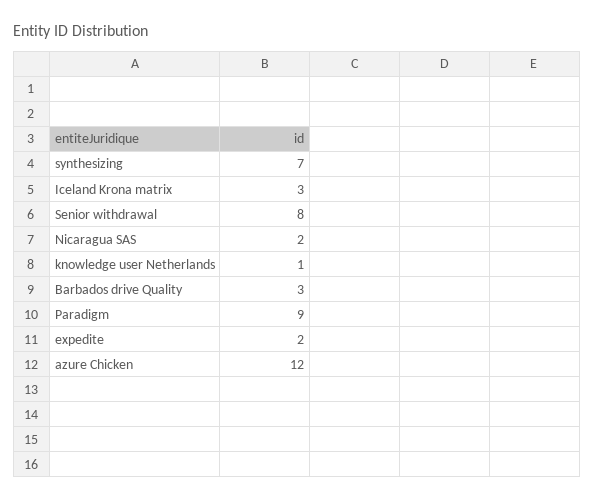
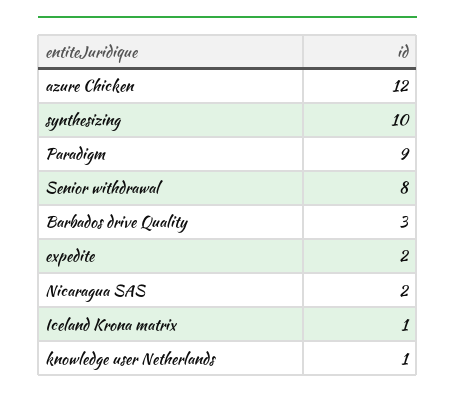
  {
-   "synthesizing": 7,
+   "synthesizing": 10,
-   "Iceland Krona matrix": 3,
+   "Iceland Krona matrix": 1,
    "Senior withdrawal": 8,
    "Nicaragua SAS": 2,
    "knowledge user Netherlands": 1,
    "Barbados drive Quality": 3,
    "Paradigm": 9,
    "expedite": 2,
    "azure Chicken": 12
  }

